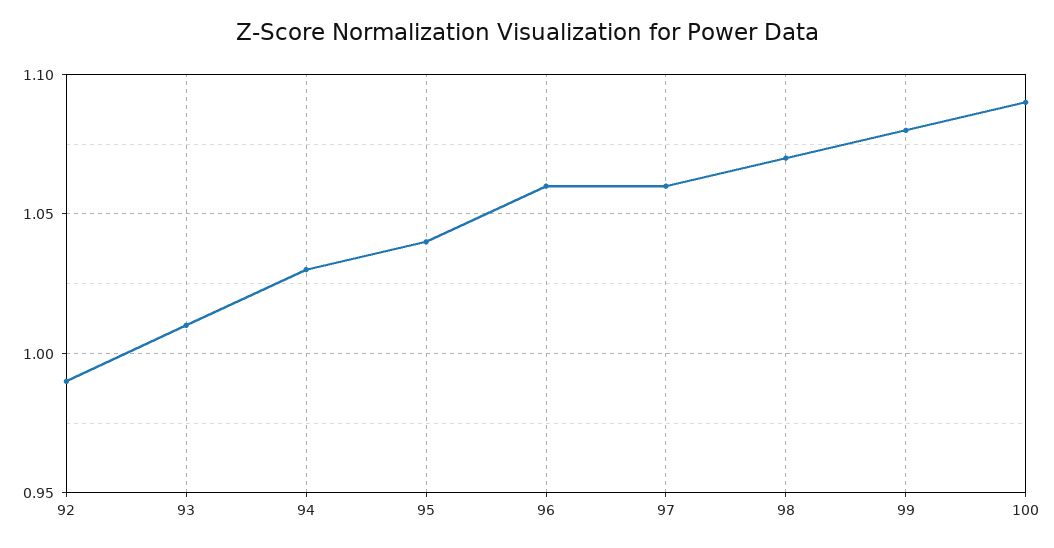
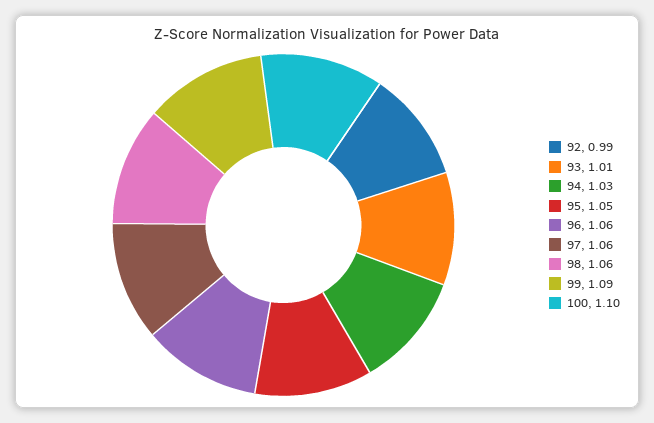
  {
    "92": 0.99,
    "93": 1.01,
    "94": 1.03,
-   "95": 1.04,
+   "95": 1.05,
    "96": 1.06,
    "97": 1.06,
-   "98": 1.07,
+   "98": 1.06,
-   "99": 1.08,
+   "99": 1.09,
-   "100": 1.09
+   "100": 1.1
  }

